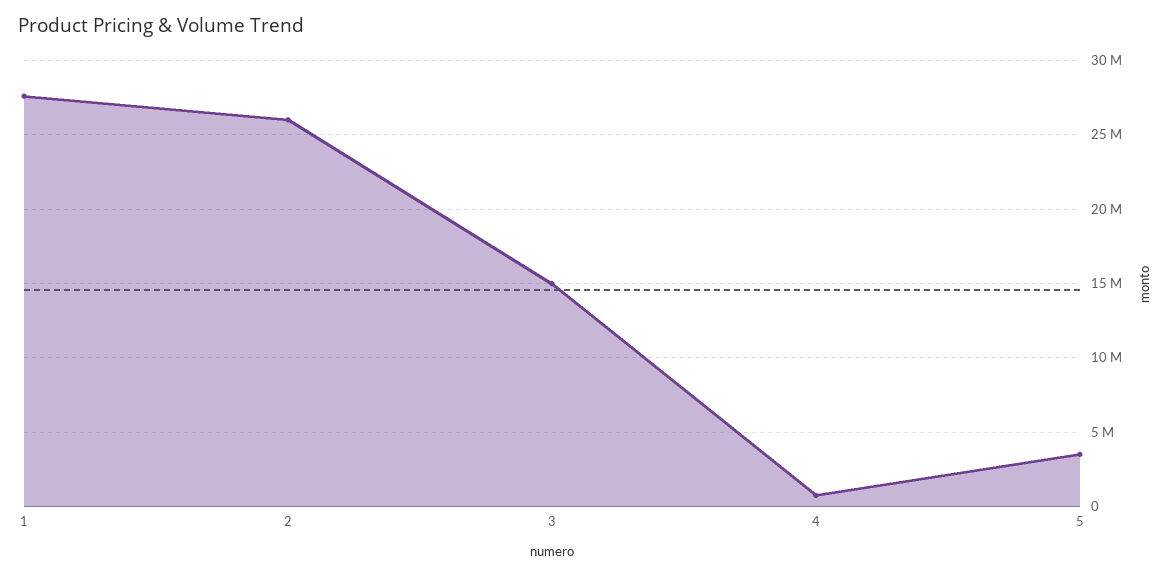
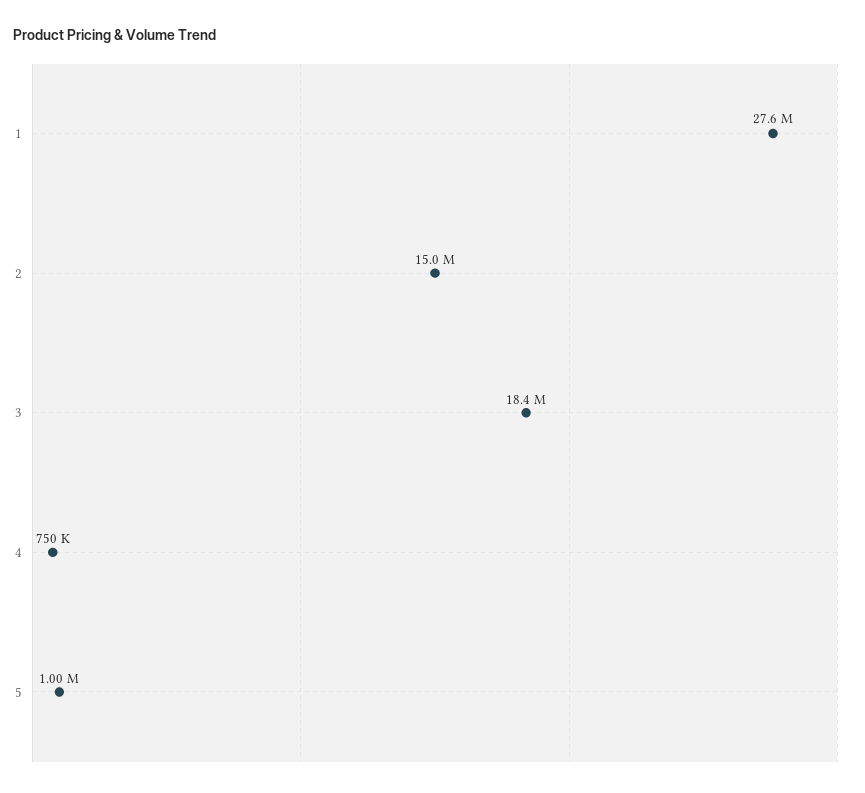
  {
    "1": 27600000,
-   "2": 26000000,
+   "2": 15000000,
-   "3": 15000000,
+   "3": 18400000,
    "4": 750000,
-   "5": 3500000
+   "5": 1000000
  }

